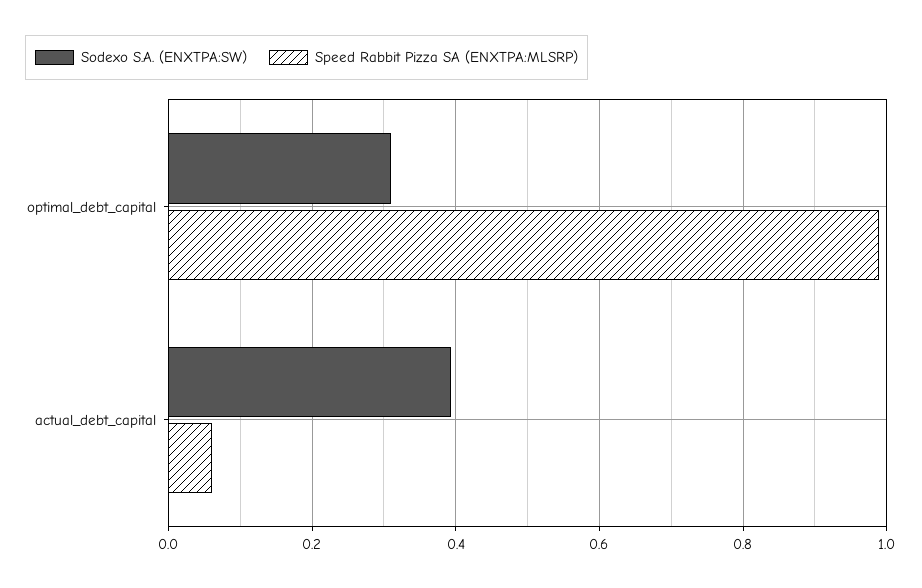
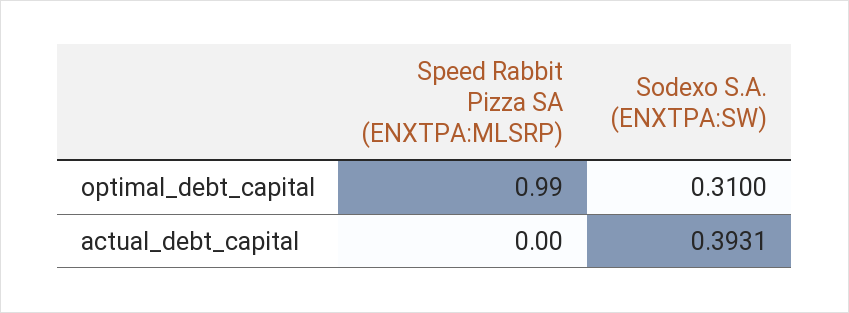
  {
    "Sodexo S.A. (ENXTPA:SW)": {
      "optimal_debt_capital": 0.31,
      "actual_debt_capital": 0.3931
    },
    "Speed Rabbit Pizza SA (ENXTPA:MLSRP)": {
      "optimal_debt_capital": 0.99,
-     "actual_debt_capital": 0.06
+     "actual_debt_capital": 0
    }
  }

